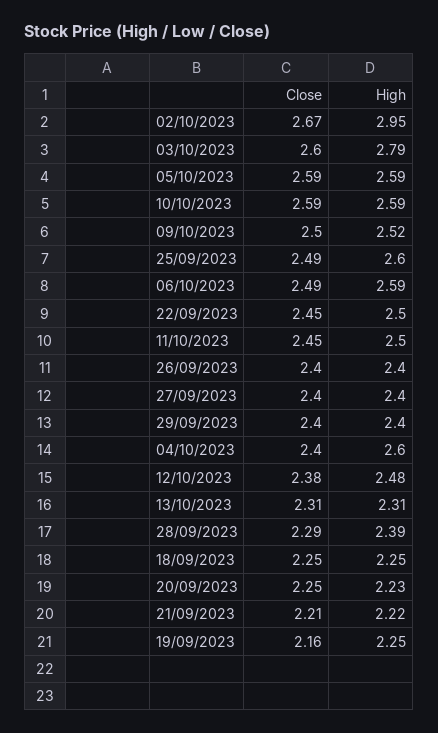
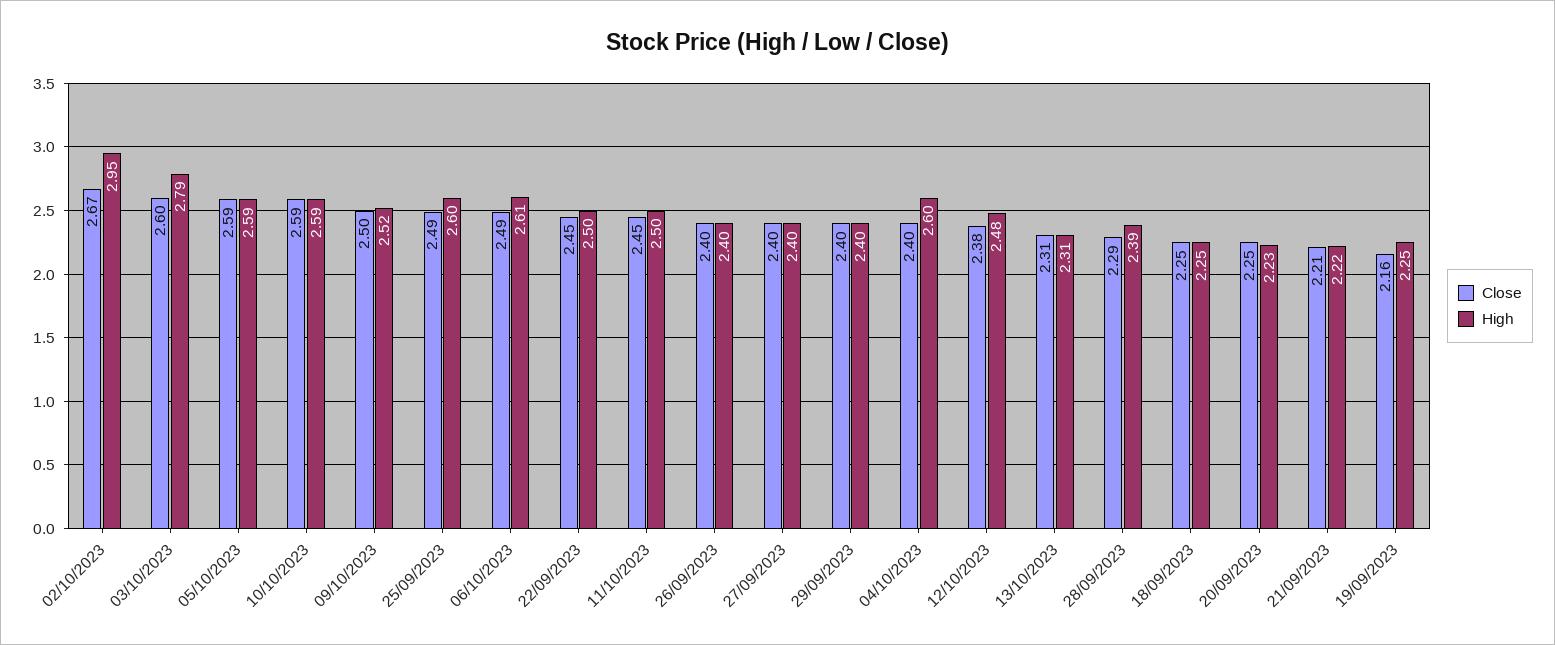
  {
    "Close": {
      "02/10/2023": 2.67,
      "03/10/2023": 2.6,
      "05/10/2023": 2.59,
      "10/10/2023": 2.59,
      "09/10/2023": 2.5,
      "25/09/2023": 2.49,
      "06/10/2023": 2.49,
      "22/09/2023": 2.45,
      "11/10/2023": 2.45,
      "26/09/2023": 2.4,
      "27/09/2023": 2.4,
      "29/09/2023": 2.4,
      "04/10/2023": 2.4,
      "12/10/2023": 2.38,
      "13/10/2023": 2.31,
      "28/09/2023": 2.29,
      "18/09/2023": 2.25,
      "20/09/2023": 2.25,
      "21/09/2023": 2.21,
      "19/09/2023": 2.16
    },
    "High": {
      "02/10/2023": 2.95,
      "03/10/2023": 2.79,
      "05/10/2023": 2.59,
      "10/10/2023": 2.59,
      "09/10/2023": 2.52,
      "25/09/2023": 2.6,
-     "06/10/2023": 2.59,
+     "06/10/2023": 2.61,
      "22/09/2023": 2.5,
      "11/10/2023": 2.5,
      "26/09/2023": 2.4,
      "27/09/2023": 2.4,
      "29/09/2023": 2.4,
      "04/10/2023": 2.6,
      "12/10/2023": 2.48,
      "13/10/2023": 2.31,
      "28/09/2023": 2.39,
      "18/09/2023": 2.25,
      "20/09/2023": 2.23,
      "21/09/2023": 2.22,
      "19/09/2023": 2.25
    }
  }

